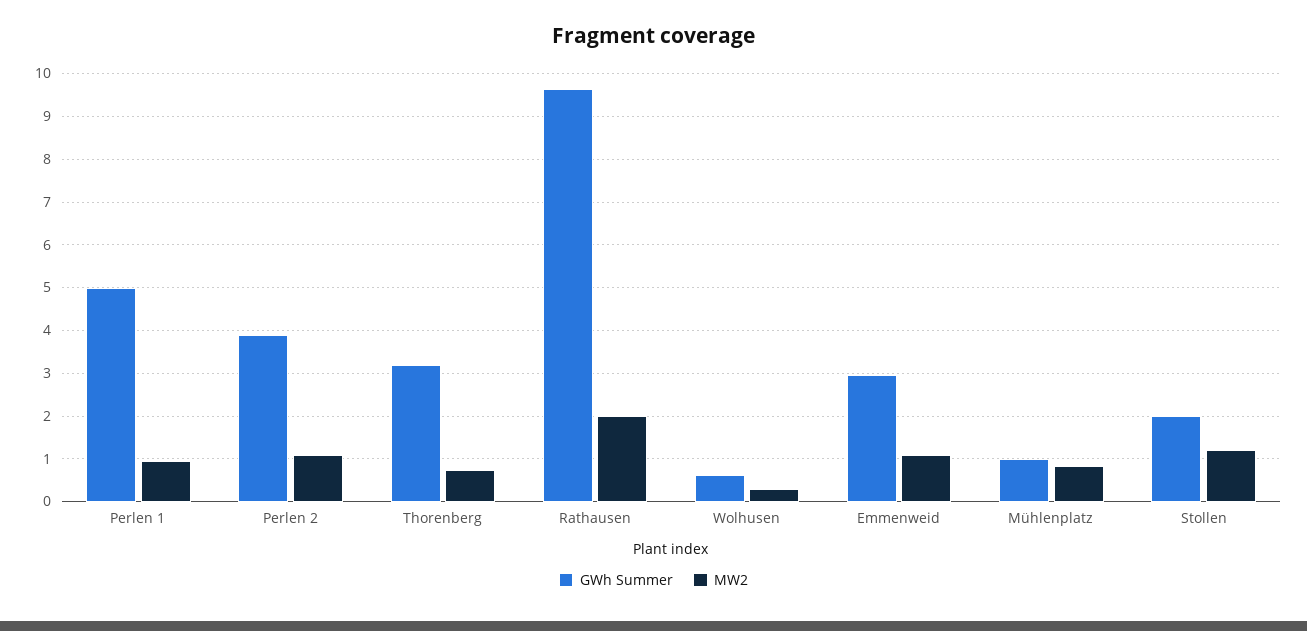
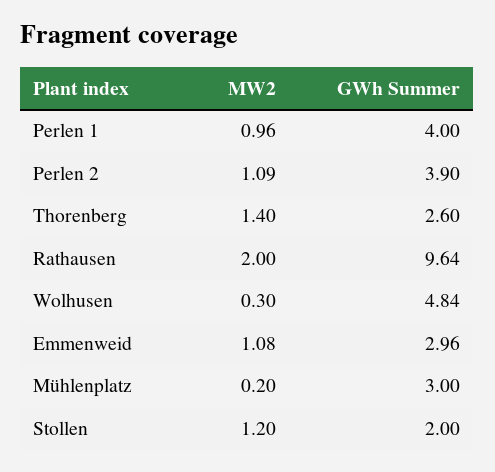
  {
    "GWh Summer": {
-     "Perlen 1": 5,
+     "Perlen 1": 4,
      "Perlen 2": 3.9,
-     "Thorenberg": 3.2,
+     "Thorenberg": 2.6,
      "Rathausen": 9.64,
-     "Wolhusen": 0.6,
+     "Wolhusen": 4.84,
      "Emmenweid": 2.96,
-     "Mühlenplatz": 1,
+     "Mühlenplatz": 3,
      "Stollen": 2
    },
    "MW2": {
      "Perlen 1": 0.96,
      "Perlen 2": 1.09,
-     "Thorenberg": 0.8,
+     "Thorenberg": 1.4,
      "Rathausen": 2,
      "Wolhusen": 0.3,
      "Emmenweid": 1.08,
-     "Mühlenplatz": 0.8,
+     "Mühlenplatz": 0.2,
      "Stollen": 1.2
    }
  }

